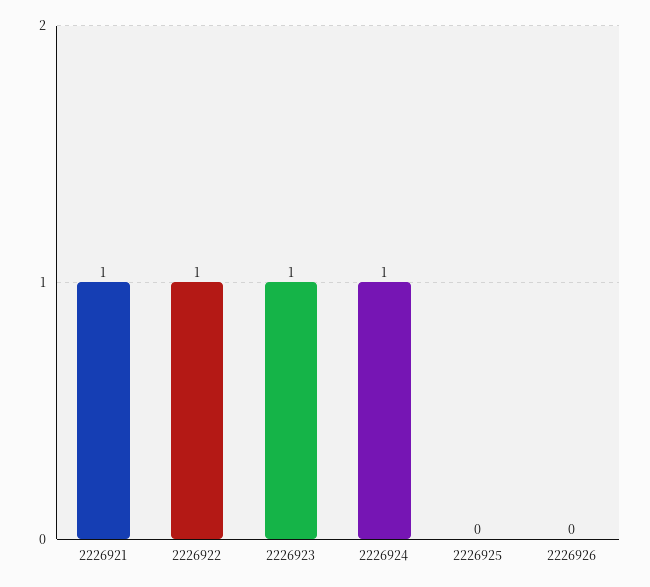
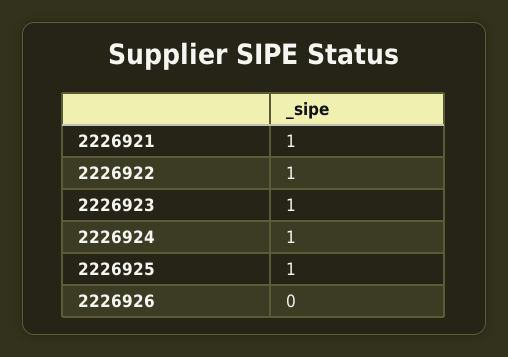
  {
    "2226921": 1,
    "2226922": 1,
    "2226923": 1,
    "2226924": 1,
-   "2226925": 0,
+   "2226925": 1,
    "2226926": 0
  }

